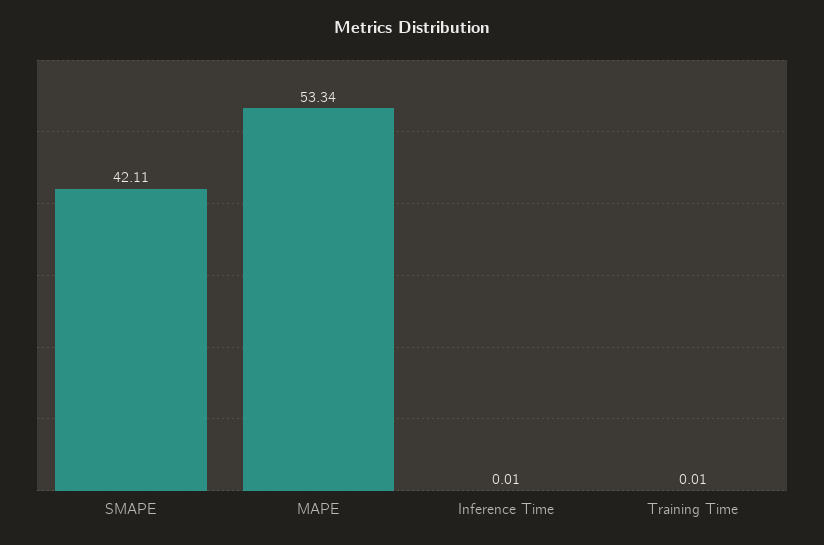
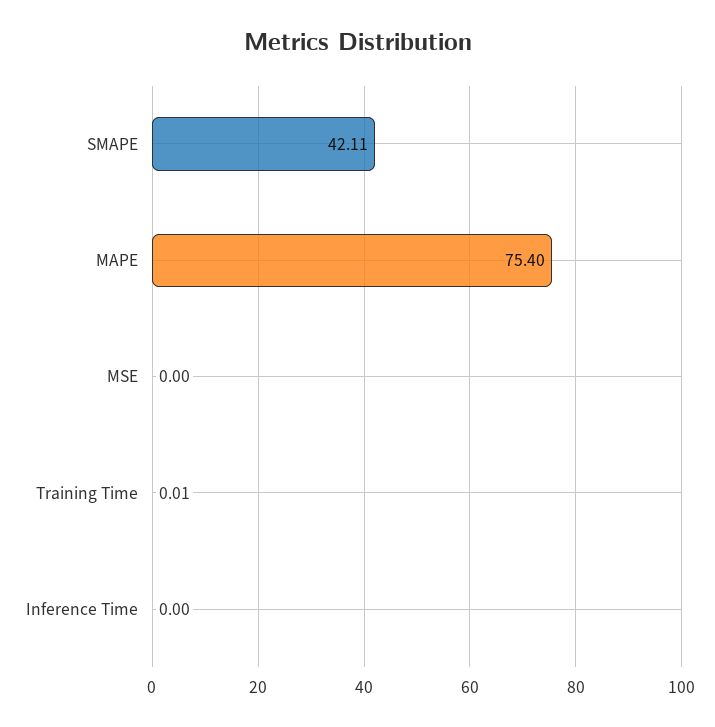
  {
    "SMAPE": 42.11,
-   "MAPE": 53.34,
+   "MAPE": 75.4,
-   "Inference Time": 0.01,
+   "Inference Time": 0,
-   "Training Time": 0.01
+   "Training Time": 0.01,
+   "MSE": 0
  }

